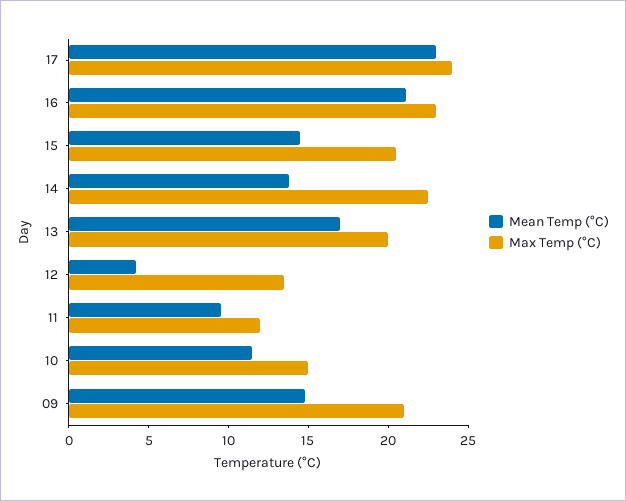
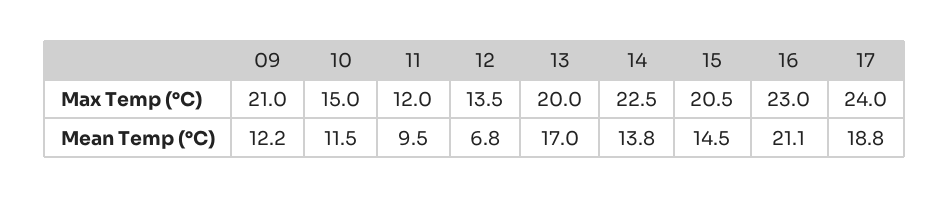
  {
    "Mean Temp (°C)": {
-     "17": 23,
+     "17": 18.8,
      "16": 21.1,
      "15": 14.5,
      "14": 13.8,
      "13": 17,
-     "12": 4,
+     "12": 6.8,
      "11": 9.5,
      "10": 11.5,
-     "09": 15
+     "09": 12.2
    },
    "Max Temp (°C)": {
      "17": 24,
      "16": 23,
      "15": 20.5,
      "14": 22.5,
      "13": 20,
      "12": 13.5,
      "11": 12,
      "10": 15,
      "09": 21
    }
  }

